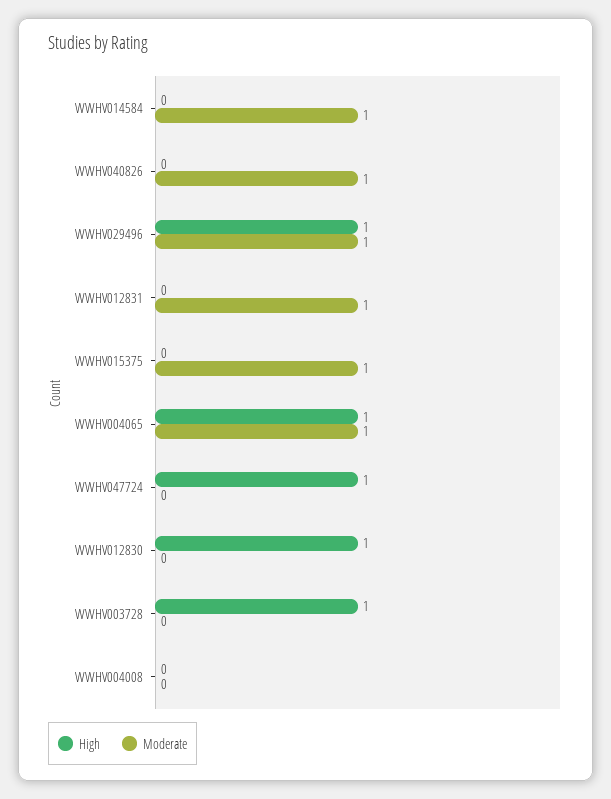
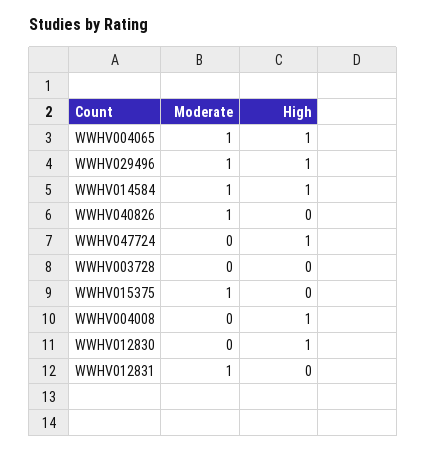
  {
    "High": {
-     "WWHV014584": 0,
+     "WWHV014584": 1,
      "WWHV040826": 0,
      "WWHV029496": 1,
      "WWHV012831": 0,
      "WWHV015375": 0,
      "WWHV004065": 1,
      "WWHV047724": 1,
      "WWHV012830": 1,
-     "WWHV003728": 1,
+     "WWHV003728": 0,
-     "WWHV004008": 0
+     "WWHV004008": 1
    },
    "Moderate": {
      "WWHV014584": 1,
      "WWHV040826": 1,
      "WWHV029496": 1,
      "WWHV012831": 1,
      "WWHV015375": 1,
      "WWHV004065": 1,
      "WWHV047724": 0,
      "WWHV012830": 0,
      "WWHV003728": 0,
      "WWHV004008": 0
    }
  }

